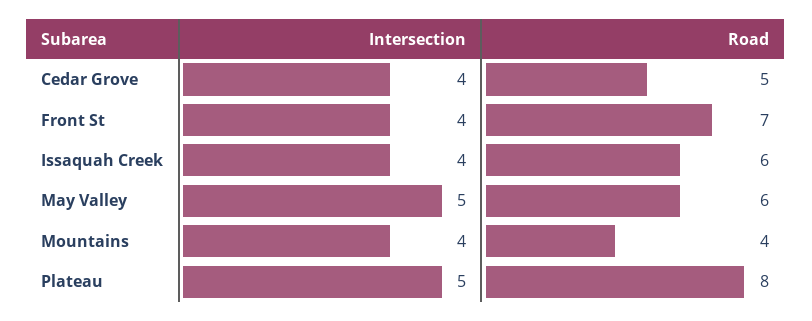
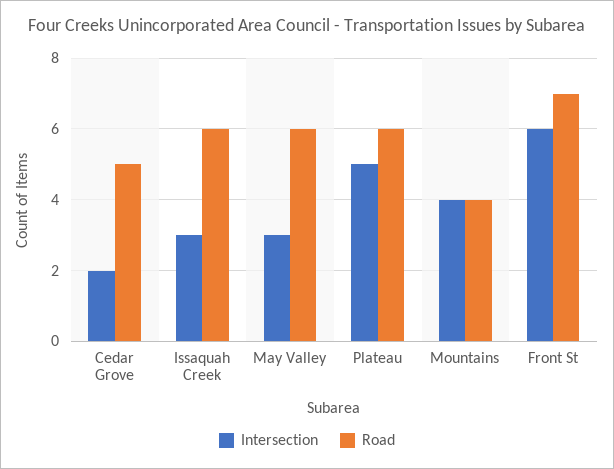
  {
    "Intersection": {
-     "Cedar Grove": 4,
+     "Cedar Grove": 2,
-     "Front St": 4,
+     "Front St": 6,
-     "Issaquah Creek": 4,
+     "Issaquah Creek": 3,
-     "May Valley": 5,
+     "May Valley": 3,
      "Mountains": 4,
      "Plateau": 5
    },
    "Road": {
      "Cedar Grove": 5,
      "Front St": 7,
      "Issaquah Creek": 6,
      "May Valley": 6,
      "Mountains": 4,
-     "Plateau": 8
+     "Plateau": 6
    }
  }

